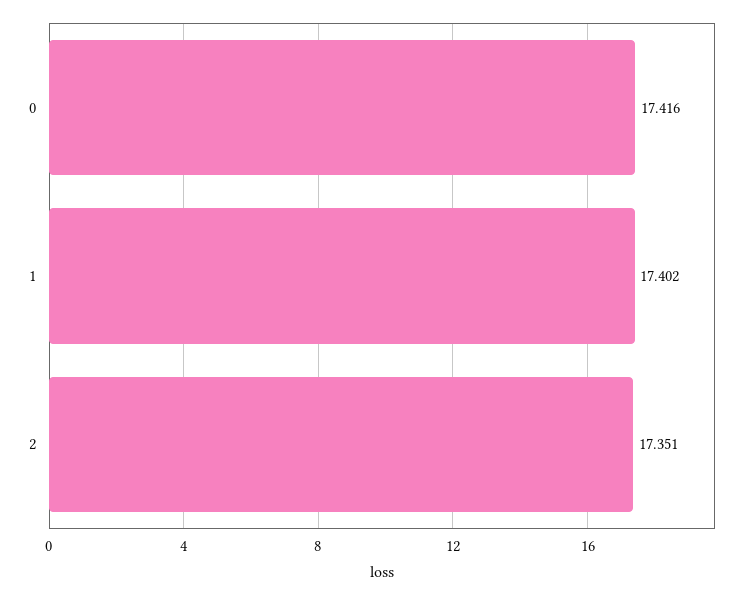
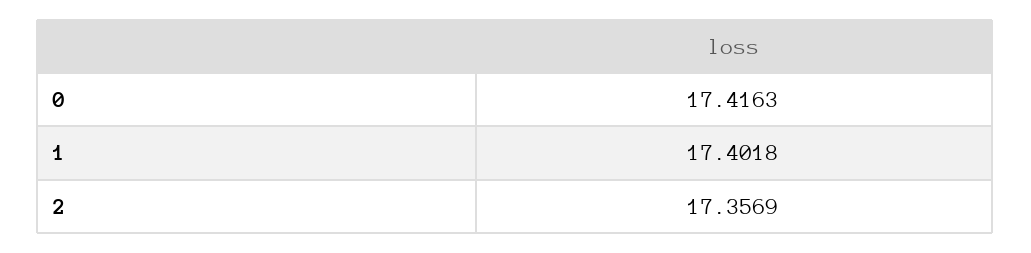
  {
    "0": 17.4163,
    "1": 17.4018,
-   "2": 17.351
+   "2": 17.3569
  }

